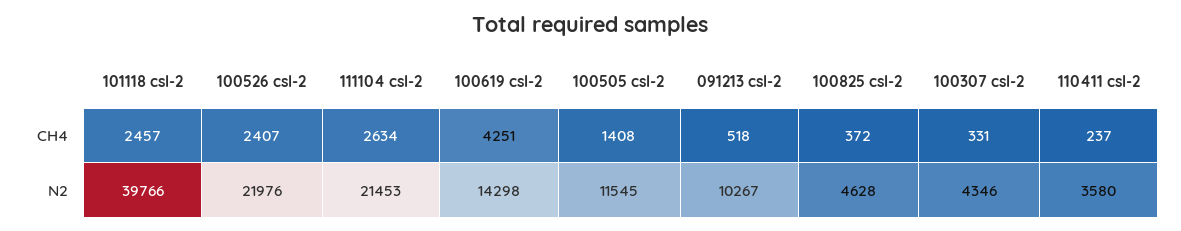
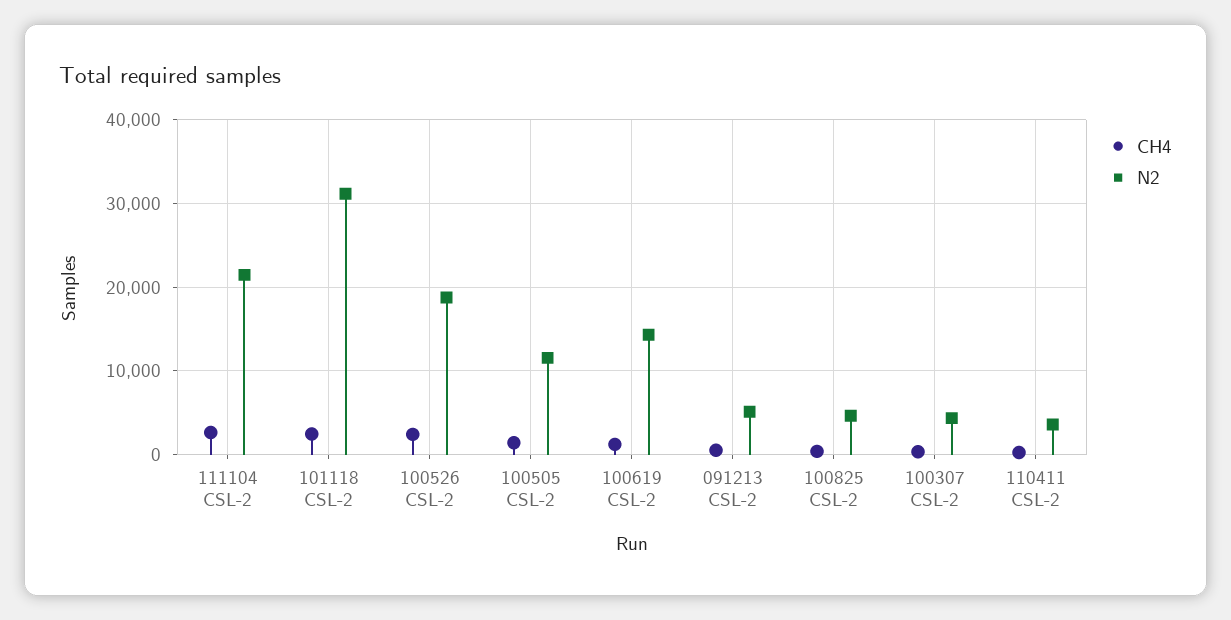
  {
    "CH4": {
      "101118 csl-2": 2457,
      "100526 csl-2": 2407,
      "111104 csl-2": 2634,
-     "100619 csl-2": 4251,
+     "100619 csl-2": 1000,
      "100505 csl-2": 1408,
      "091213 csl-2": 518,
      "100825 csl-2": 372,
      "100307 csl-2": 331,
      "110411 csl-2": 237
    },
    "N2": {
-     "101118 csl-2": 39766,
+     "101118 csl-2": 31000,
-     "100526 csl-2": 21976,
+     "100526 csl-2": 19000,
      "111104 csl-2": 21453,
      "100619 csl-2": 14298,
      "100505 csl-2": 11545,
-     "091213 csl-2": 10267,
+     "091213 csl-2": 5000,
      "100825 csl-2": 4628,
      "100307 csl-2": 4346,
      "110411 csl-2": 3580
    }
  }

